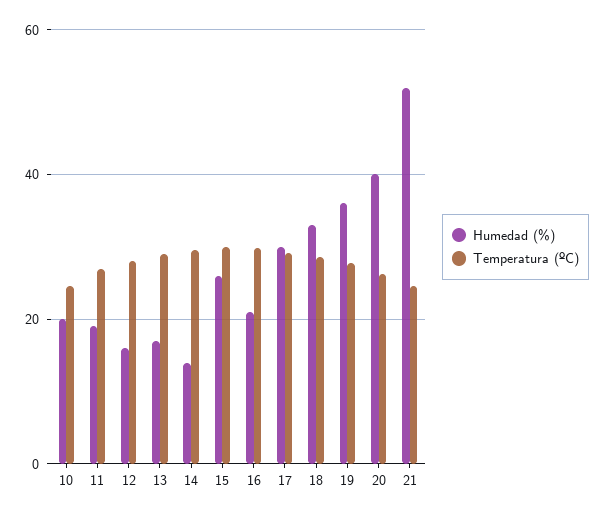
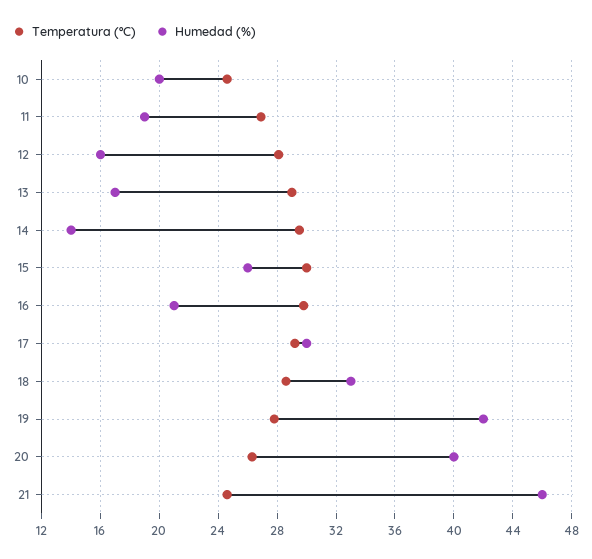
  {
    "Humedad (%)": {
      "10": 20,
      "11": 19,
      "12": 16,
      "13": 17,
      "14": 14,
      "15": 26,
      "16": 21,
      "17": 30,
      "18": 33,
-     "19": 36,
+     "19": 42,
      "20": 40,
-     "21": 52
+     "21": 46
    },
    "Temperatura (ºC)": {
      "10": 24.5,
      "11": 27,
      "12": 28,
      "13": 29,
      "14": 29.5,
      "15": 30,
      "16": 30,
      "17": 29,
      "18": 28.5,
      "19": 28,
      "20": 26.5,
      "21": 24.5
    }
  }

